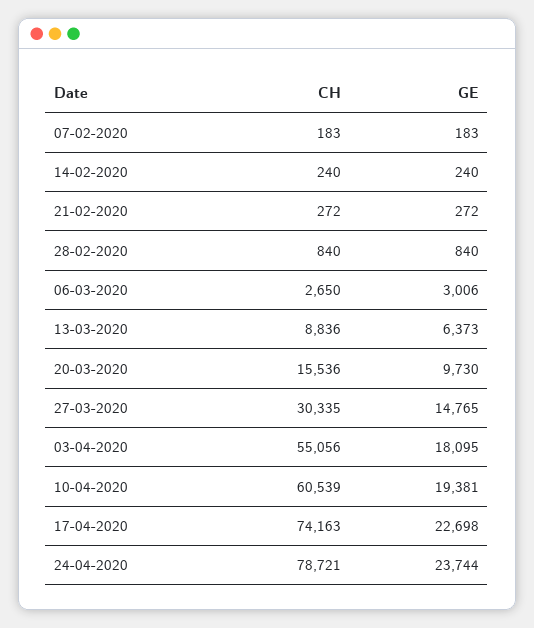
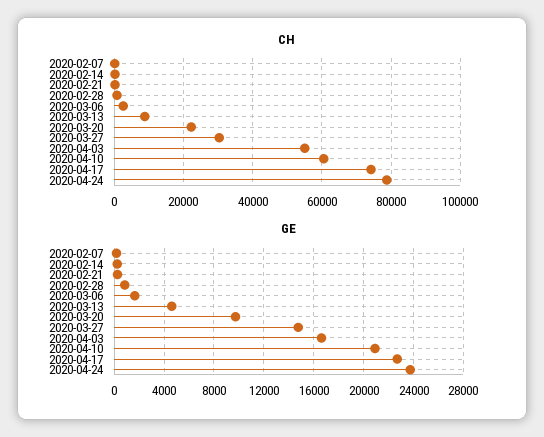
  {
    "CH": {
      "07-02-2020": 183,
      "14-02-2020": 240,
      "21-02-2020": 272,
      "28-02-2020": 840,
      "06-03-2020": 2650,
      "13-03-2020": 8836,
-     "20-03-2020": 15536,
+     "20-03-2020": 22000,
      "27-03-2020": 30335,
      "03-04-2020": 55056,
      "10-04-2020": 60539,
      "17-04-2020": 74163,
      "24-04-2020": 78721
    },
    "GE": {
      "07-02-2020": 183,
      "14-02-2020": 240,
      "21-02-2020": 272,
      "28-02-2020": 840,
-     "06-03-2020": 3006,
+     "06-03-2020": 1500,
-     "13-03-2020": 6373,
+     "13-03-2020": 4500,
      "20-03-2020": 9730,
      "27-03-2020": 14765,
-     "03-04-2020": 18095,
+     "03-04-2020": 16500,
-     "10-04-2020": 19381,
+     "10-04-2020": 21000,
      "17-04-2020": 22698,
      "24-04-2020": 23744
    }
  }

